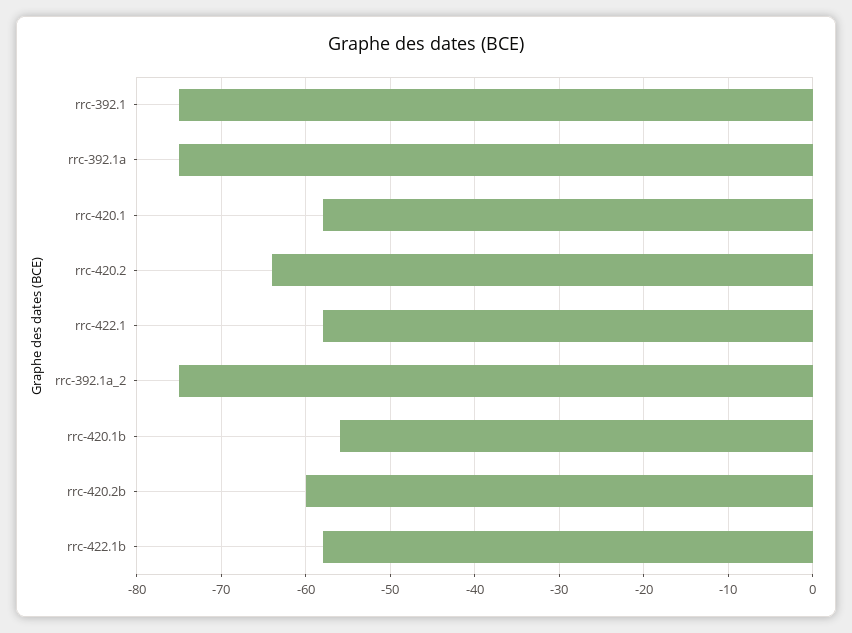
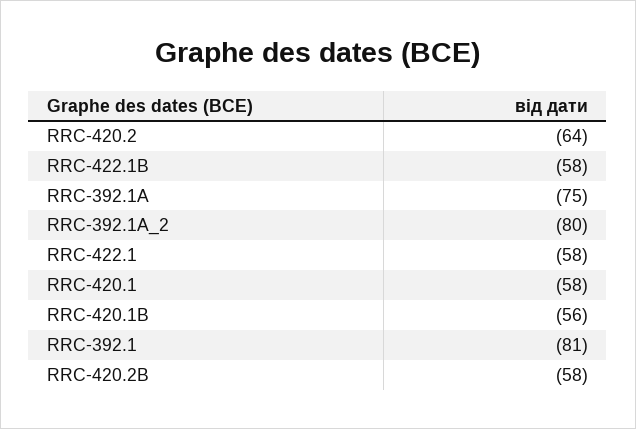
  {
-   "rrc-392.1": -75,
+   "rrc-392.1": -81,
    "rrc-392.1a": -75,
    "rrc-420.1": -58,
    "rrc-420.2": -64,
    "rrc-422.1": -58,
-   "rrc-392.1a_2": -75,
+   "rrc-392.1a_2": -80,
    "rrc-420.1b": -56,
-   "rrc-420.2b": -60,
+   "rrc-420.2b": -58,
    "rrc-422.1b": -58
  }

